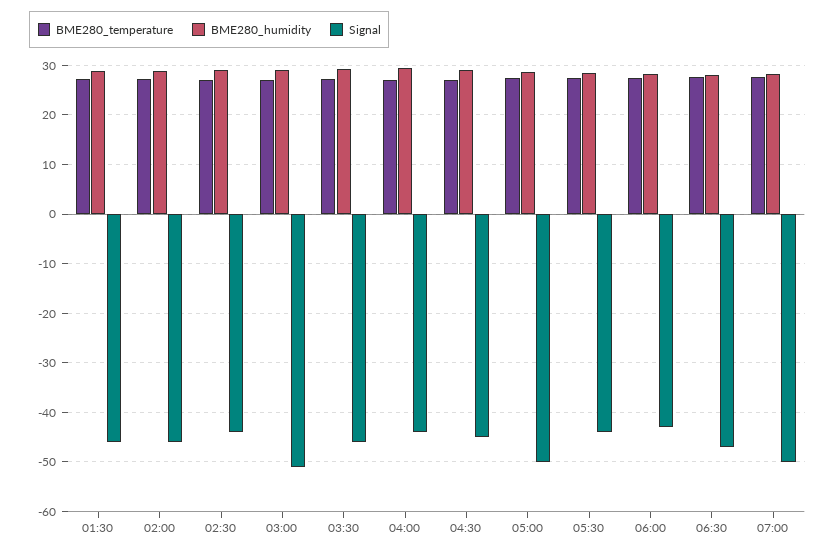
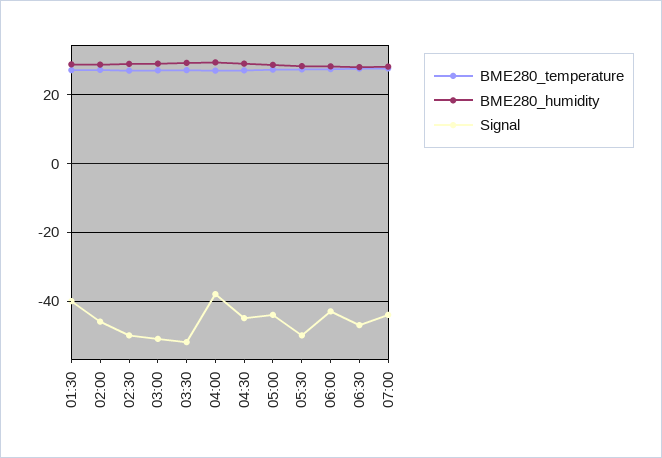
  {
    "BME280_temperature": {
      "01:30": 28,
      "02:00": 28,
      "02:30": 28,
      "03:00": 28,
      "03:30": 28,
      "04:00": 28,
      "04:30": 28,
      "05:00": 28,
      "05:30": 28,
      "06:00": 28,
      "06:30": 28,
      "07:00": 28
    },
    "BME280_humidity": {
      "01:30": 28,
      "02:00": 28,
      "02:30": 30,
      "03:00": 30,
      "03:30": 30,
      "04:00": 30,
      "04:30": 30,
      "05:00": 28,
      "05:30": 28,
      "06:00": 28,
      "06:30": 28,
      "07:00": 28
    },
    "Signal": {
-     "01:30": -46,
+     "01:30": -40,
      "02:00": -46,
-     "02:30": -44,
+     "02:30": -50,
      "03:00": -52,
-     "03:30": -46,
+     "03:30": -52,
-     "04:00": -44,
+     "04:00": -38,
      "04:30": -46,
-     "05:00": -50,
+     "05:00": -44,
-     "05:30": -44,
+     "05:30": -50,
      "06:00": -44,
      "06:30": -48,
-     "07:00": -50
+     "07:00": -44
    }
  }

